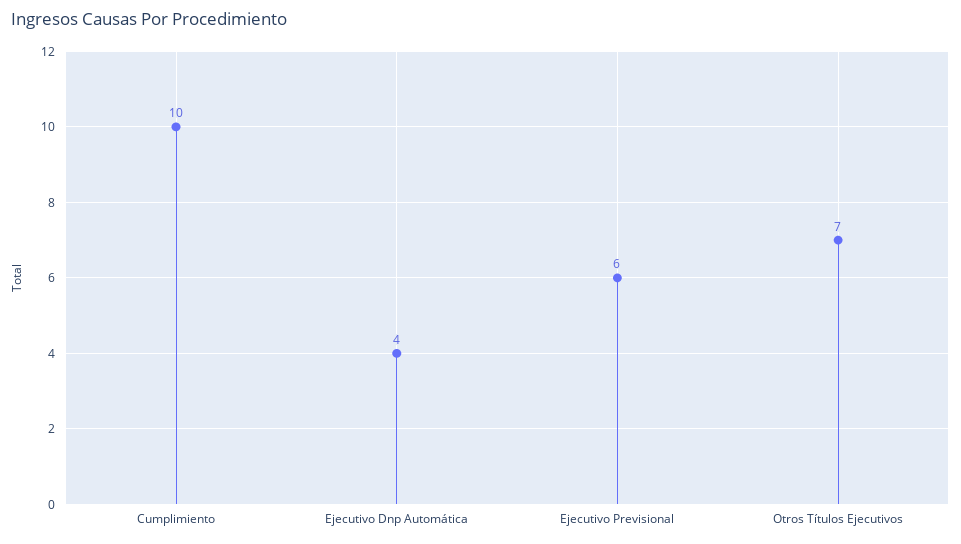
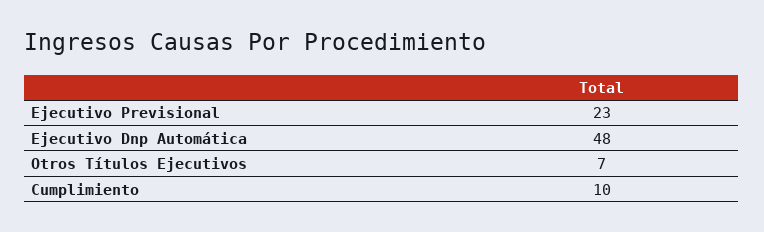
  {
    "Cumplimiento": 10,
-   "Ejecutivo Dnp Automática": 4,
+   "Ejecutivo Dnp Automática": 48,
-   "Ejecutivo Previsional": 6,
+   "Ejecutivo Previsional": 23,
    "Otros Títulos Ejecutivos": 7
  }

